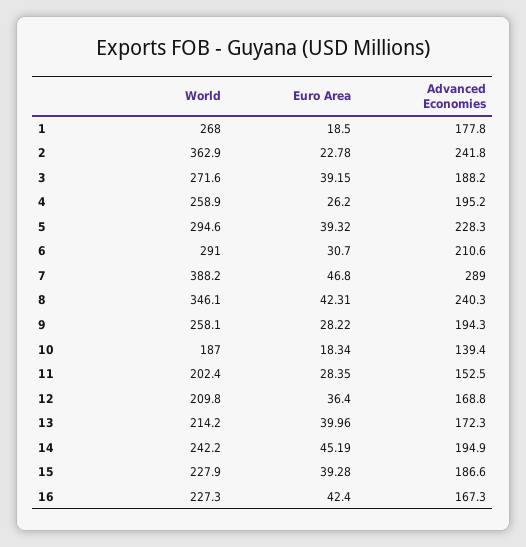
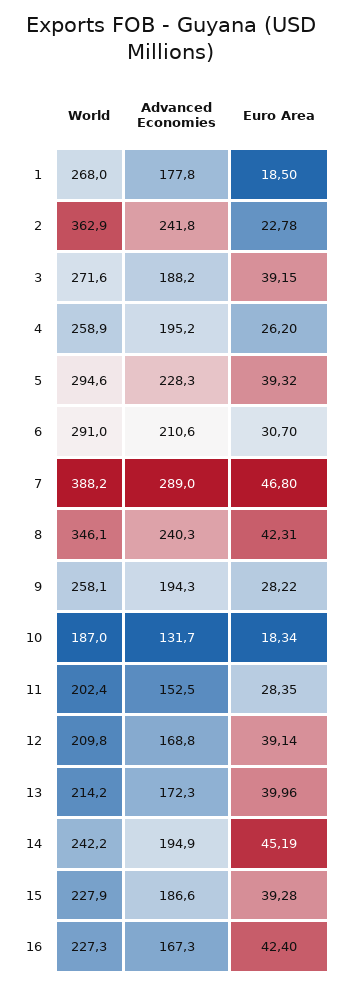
  {
    "World": {
      "1": 268,
      "2": 362.9,
      "3": 271.6,
      "4": 258.9,
      "5": 294.6,
      "6": 291,
      "7": 388.2,
      "8": 346.1,
      "9": 258.1,
      "10": 187,
      "11": 202.4,
      "12": 209.8,
      "13": 214.2,
      "14": 242.2,
      "15": 227.9,
      "16": 227.3
    },
    "Euro Area": {
      "1": 18.5,
      "2": 22.78,
      "3": 39.15,
      "4": 26.2,
      "5": 39.32,
      "6": 30.7,
      "7": 46.8,
      "8": 42.31,
      "9": 28.22,
      "10": 18.34,
      "11": 28.35,
-     "12": 36.4,
+     "12": 39.14,
      "13": 39.96,
      "14": 45.19,
      "15": 39.28,
      "16": 42.4
    },
    "Advanced Economies": {
      "1": 177.8,
      "2": 241.8,
      "3": 188.2,
      "4": 195.2,
      "5": 228.3,
      "6": 210.6,
      "7": 289,
      "8": 240.3,
      "9": 194.3,
-     "10": 139.4,
+     "10": 131.7,
      "11": 152.5,
      "12": 168.8,
      "13": 172.3,
      "14": 194.9,
      "15": 186.6,
      "16": 167.3
    }
  }

